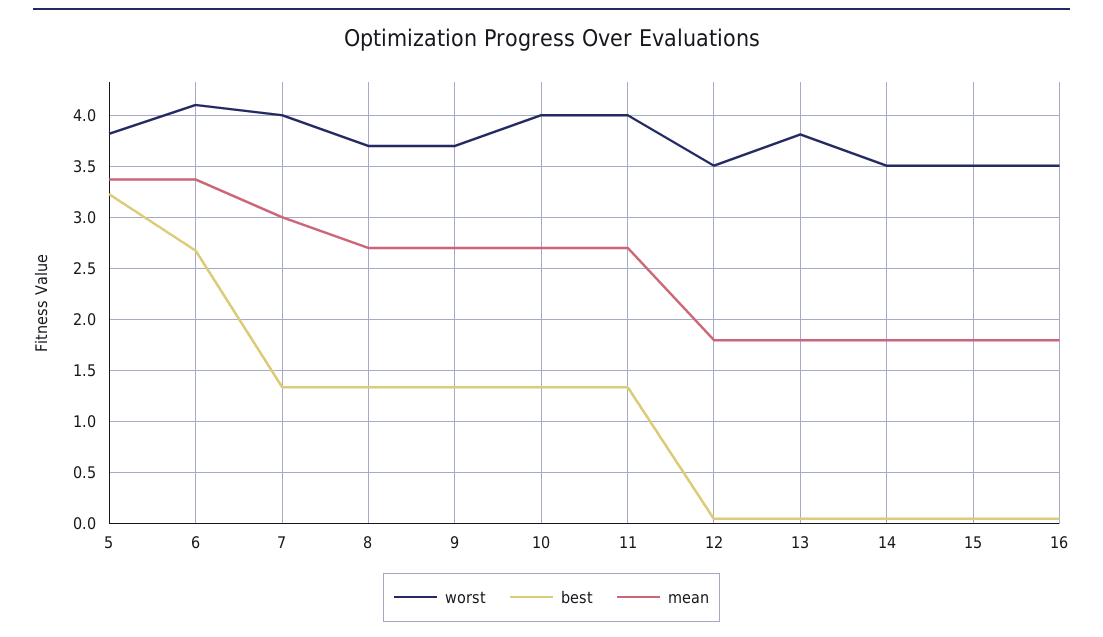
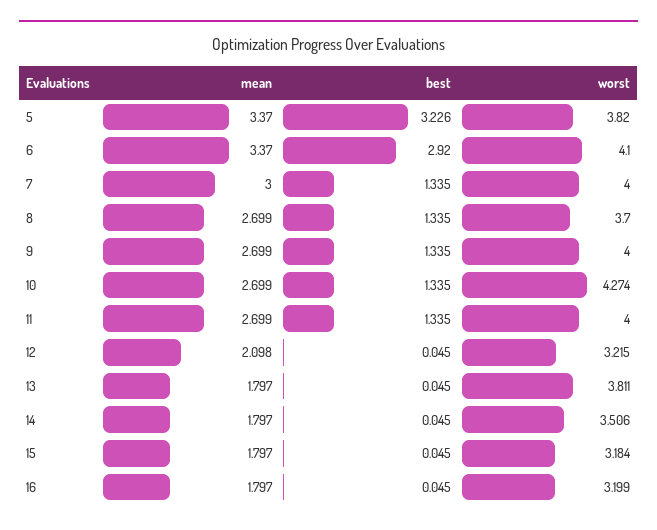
  {
    "worst": {
      "5": 3.82,
      "6": 4.1,
      "7": 4,
      "8": 3.7,
-     "9": 3.7,
+     "9": 4,
-     "10": 4,
+     "10": 4.274,
      "11": 4,
-     "12": 3.5,
+     "12": 3.215,
      "13": 3.811,
      "14": 3.506,
-     "15": 3.5,
+     "15": 3.184,
-     "16": 3.5
+     "16": 3.199
    },
    "best": {
      "5": 3.226,
-     "6": 2.7,
+     "6": 2.92,
      "7": 1.335,
      "8": 1.335,
      "9": 1.335,
      "10": 1.335,
      "11": 1.335,
      "12": 0.045,
      "13": 0.045,
      "14": 0.045,
      "15": 0.045,
      "16": 0.045
    },
    "mean": {
      "5": 3.37,
      "6": 3.37,
      "7": 3,
      "8": 2.699,
      "9": 2.699,
      "10": 2.699,
      "11": 2.699,
-     "12": 1.8,
+     "12": 2.098,
      "13": 1.797,
      "14": 1.797,
      "15": 1.797,
      "16": 1.797
    }
  }

